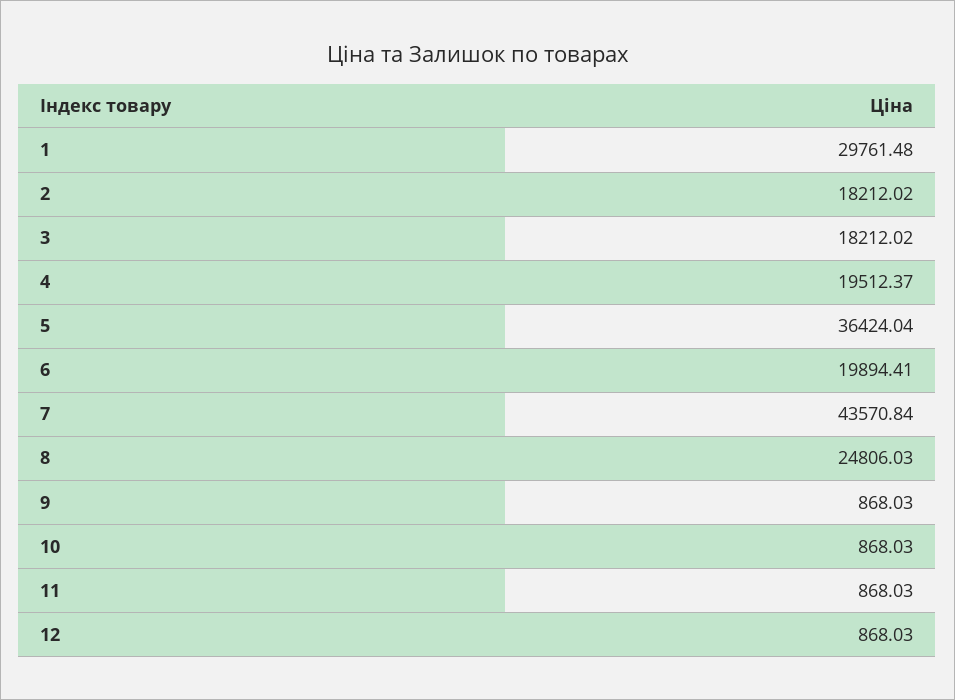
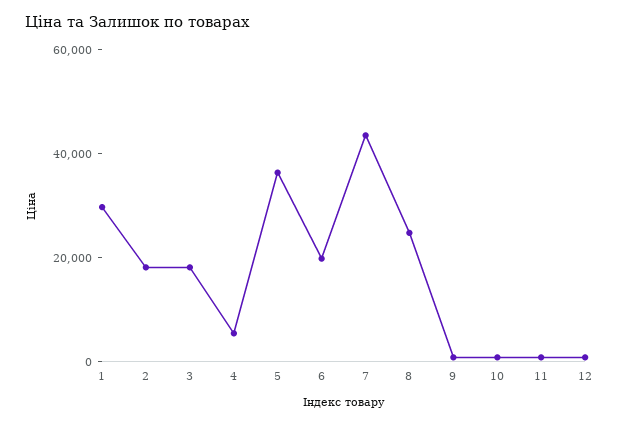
  {
    "1": 29761.48,
    "2": 18212.02,
    "3": 18212.02,
-   "4": 19512.37,
+   "4": 5000,
    "5": 36424.04,
    "6": 19894.41,
    "7": 43570.84,
    "8": 24806.03,
    "9": 868.03,
    "10": 868.03,
    "11": 868.03,
    "12": 868.03
  }

